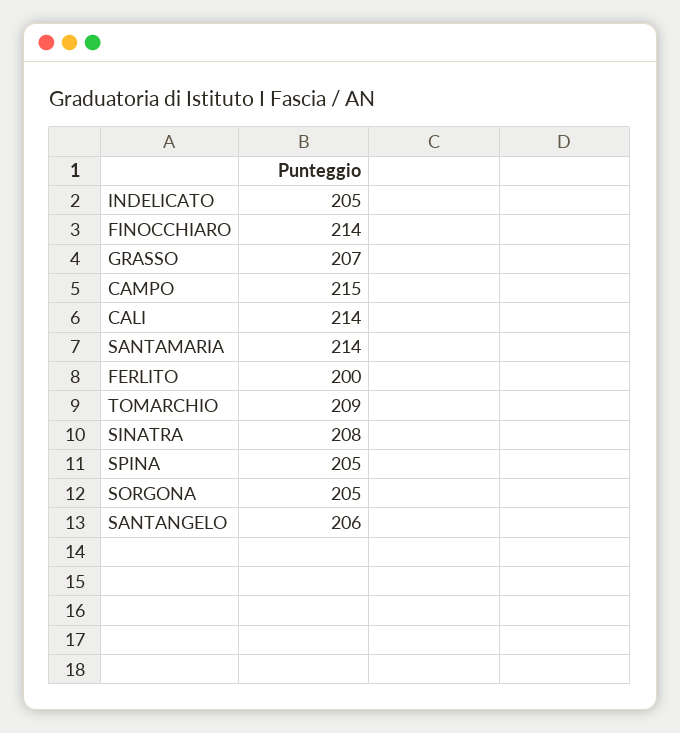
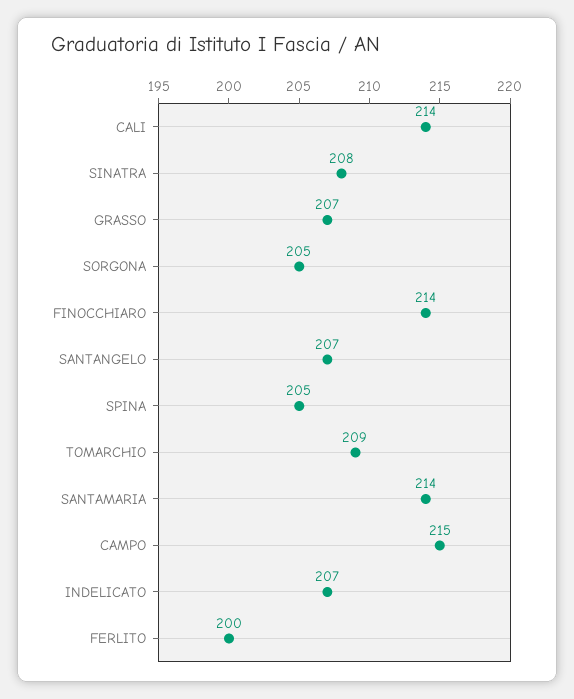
  {
-   "INDELICATO": 205,
+   "INDELICATO": 207,
    "FINOCCHIARO": 214,
    "GRASSO": 207,
    "CAMPO": 215,
    "CALI": 214,
    "SANTAMARIA": 214,
    "FERLITO": 200,
    "TOMARCHIO": 209,
    "SINATRA": 208,
    "SPINA": 205,
    "SORGONA": 205,
-   "SANTANGELO": 206
+   "SANTANGELO": 207
  }

